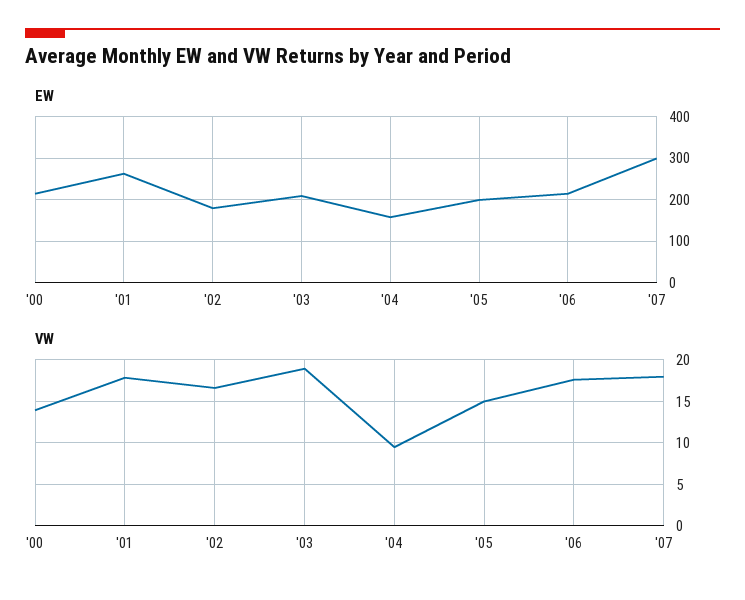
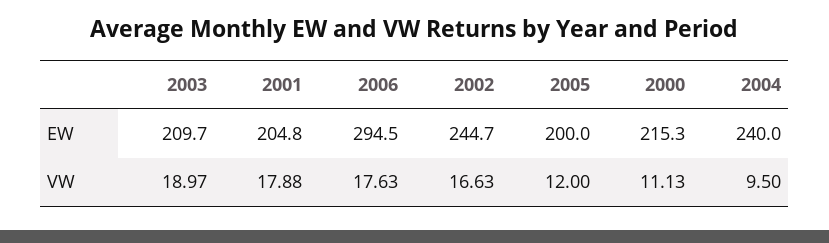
  {
    "EW": {
      "'00": 215.3,
-     "'01": 260,
+     "'01": 204.8,
-     "'02": 180,
+     "'02": 244.7,
      "'03": 209.7,
-     "'04": 160,
+     "'04": 240,
      "'05": 200,
-     "'06": 220,
+     "'06": 294.5
-     "'07": 300
    },
    "VW": {
-     "'00": 14,
+     "'00": 11.13,
      "'01": 17.88,
      "'02": 16.63,
      "'03": 18.97,
      "'04": 9.5,
-     "'05": 15,
+     "'05": 12,
-     "'06": 17.63,
+     "'06": 17.63
-     "'07": 18
    }
  }

